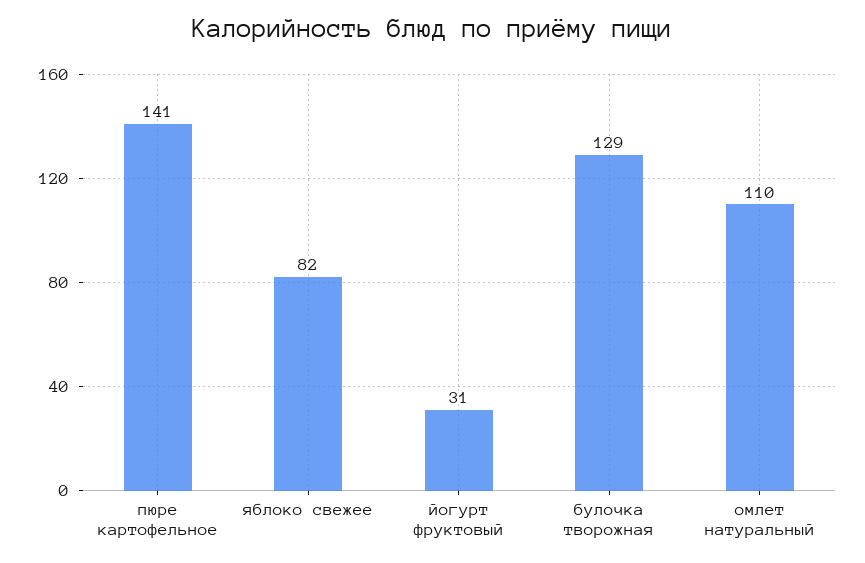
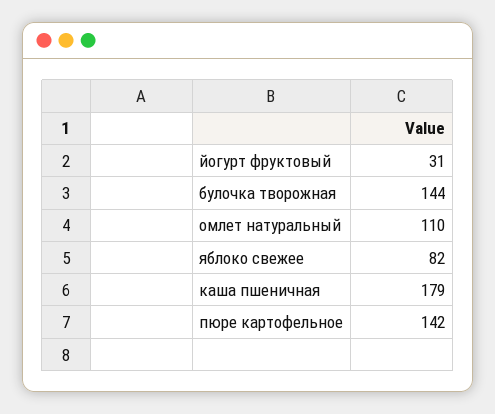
  {
-   "пюре картофельное": 141,
+   "пюре картофельное": 142,
    "яблоко свежее": 82,
    "йогурт фруктовый": 31,
-   "булочка творожная": 129,
+   "булочка творожная": 144,
-   "омлет натуральный": 110
+   "омлет натуральный": 110,
+   "каша пшеничная": 179
  }

